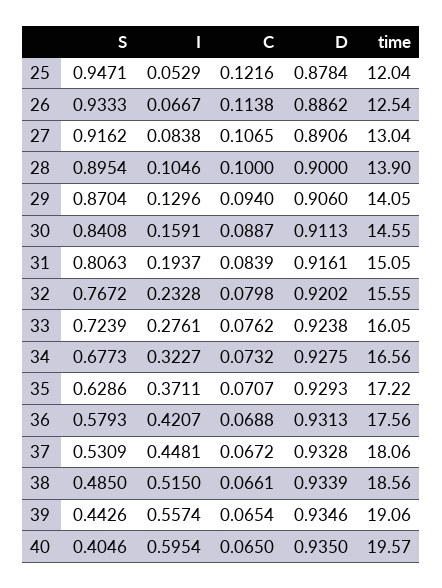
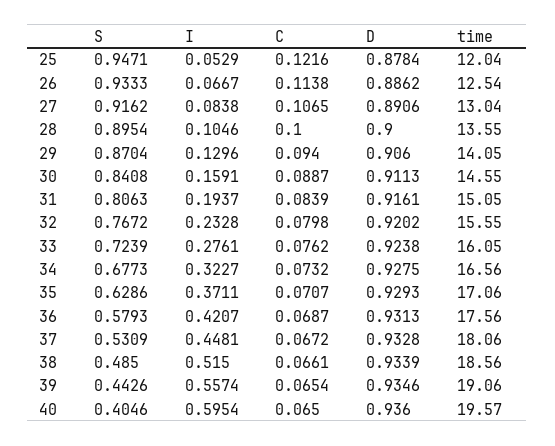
  {
    "S": {
      "25": 0.9471,
      "26": 0.9333,
      "27": 0.9162,
      "28": 0.8954,
      "29": 0.8704,
      "30": 0.8408,
      "31": 0.8063,
      "32": 0.7672,
      "33": 0.7239,
      "34": 0.6773,
      "35": 0.6286,
      "36": 0.5793,
      "37": 0.5309,
      "38": 0.485,
      "39": 0.4426,
      "40": 0.4046
    },
    "I": {
      "25": 0.0529,
      "26": 0.0667,
      "27": 0.0838,
      "28": 0.1046,
      "29": 0.1296,
      "30": 0.1591,
      "31": 0.1937,
      "32": 0.2328,
      "33": 0.2761,
      "34": 0.3227,
      "35": 0.3711,
      "36": 0.4207,
      "37": 0.4481,
      "38": 0.515,
      "39": 0.5574,
      "40": 0.5954
    },
    "C": {
      "25": 0.1216,
      "26": 0.1138,
      "27": 0.1065,
      "28": 0.1,
      "29": 0.094,
      "30": 0.0887,
      "31": 0.0839,
      "32": 0.0798,
      "33": 0.0762,
      "34": 0.0732,
      "35": 0.0707,
-     "36": 0.0688,
+     "36": 0.0687,
      "37": 0.0672,
      "38": 0.0661,
      "39": 0.0654,
      "40": 0.065
    },
    "D": {
      "25": 0.8784,
      "26": 0.8862,
      "27": 0.8906,
      "28": 0.9,
      "29": 0.906,
      "30": 0.9113,
      "31": 0.9161,
      "32": 0.9202,
      "33": 0.9238,
      "34": 0.9275,
      "35": 0.9293,
      "36": 0.9313,
      "37": 0.9328,
      "38": 0.9339,
      "39": 0.9346,
-     "40": 0.935
+     "40": 0.936
    },
    "time": {
      "25": 12.04,
      "26": 12.54,
      "27": 13.04,
-     "28": 13.9,
+     "28": 13.55,
      "29": 14.05,
      "30": 14.55,
      "31": 15.05,
      "32": 15.55,
      "33": 16.05,
      "34": 16.56,
-     "35": 17.22,
+     "35": 17.06,
      "36": 17.56,
      "37": 18.06,
      "38": 18.56,
      "39": 19.06,
      "40": 19.57
    }
  }

